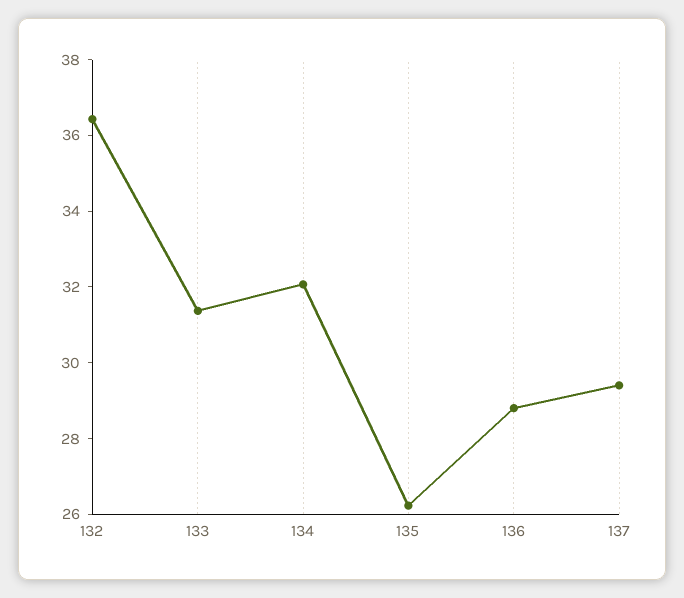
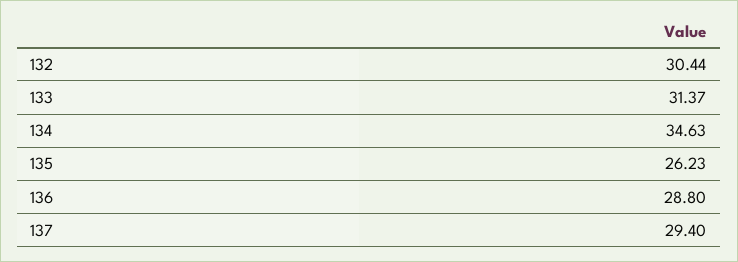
  {
-   "132": 36.5,
+   "132": 30.44,
    "133": 31.37,
-   "134": 32,
+   "134": 34.63,
    "135": 26.23,
    "136": 28.8,
    "137": 29.4
  }

